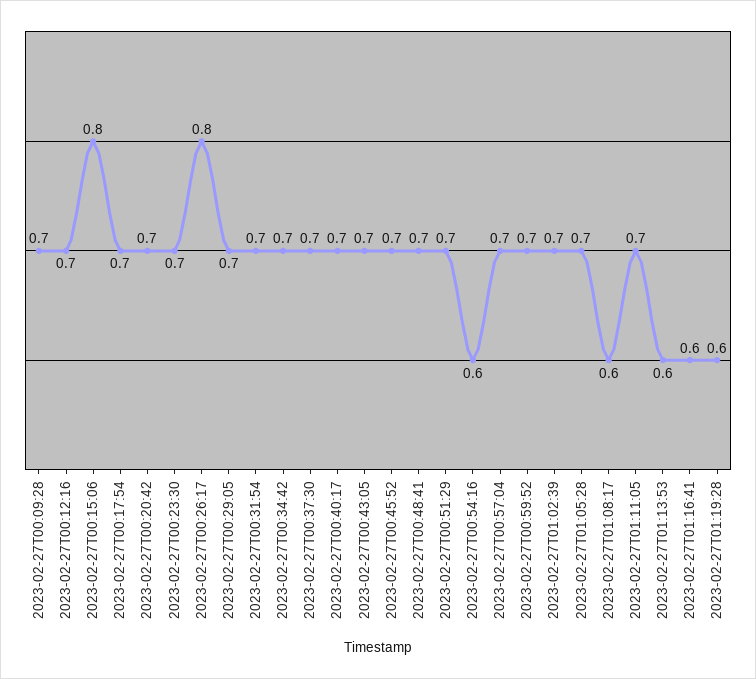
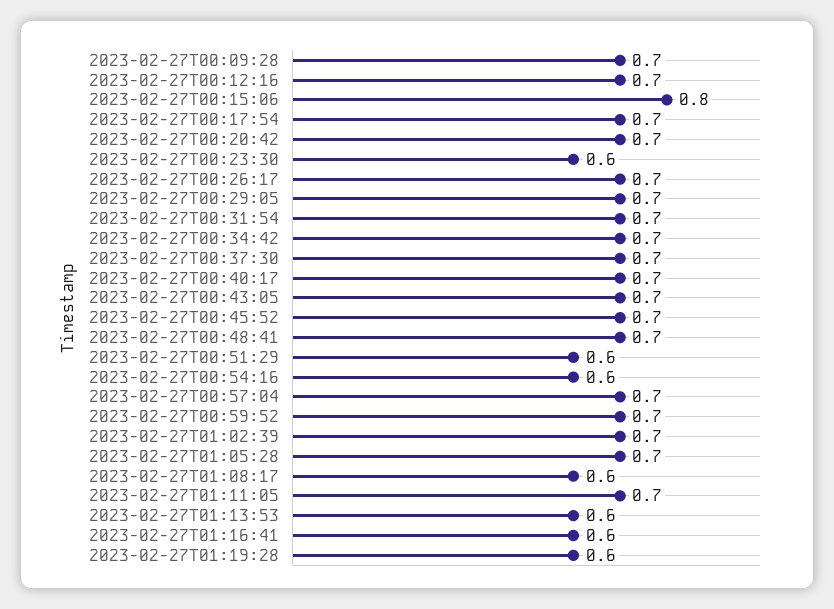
  {
    "2023-02-27T00:09:28": 0.7,
    "2023-02-27T00:12:16": 0.7,
    "2023-02-27T00:15:06": 0.8,
    "2023-02-27T00:17:54": 0.7,
    "2023-02-27T00:20:42": 0.7,
-   "2023-02-27T00:23:30": 0.7,
+   "2023-02-27T00:23:30": 0.6,
-   "2023-02-27T00:26:17": 0.8,
+   "2023-02-27T00:26:17": 0.7,
    "2023-02-27T00:29:05": 0.7,
    "2023-02-27T00:31:54": 0.7,
    "2023-02-27T00:34:42": 0.7,
    "2023-02-27T00:37:30": 0.7,
    "2023-02-27T00:40:17": 0.7,
    "2023-02-27T00:43:05": 0.7,
    "2023-02-27T00:45:52": 0.7,
    "2023-02-27T00:48:41": 0.7,
-   "2023-02-27T00:51:29": 0.7,
+   "2023-02-27T00:51:29": 0.6,
    "2023-02-27T00:54:16": 0.6,
    "2023-02-27T00:57:04": 0.7,
    "2023-02-27T00:59:52": 0.7,
    "2023-02-27T01:02:39": 0.7,
    "2023-02-27T01:05:28": 0.7,
    "2023-02-27T01:08:17": 0.6,
    "2023-02-27T01:11:05": 0.7,
    "2023-02-27T01:13:53": 0.6,
    "2023-02-27T01:16:41": 0.6,
    "2023-02-27T01:19:28": 0.6
  }

